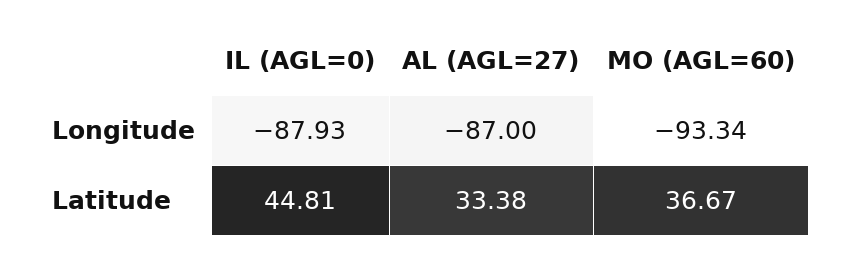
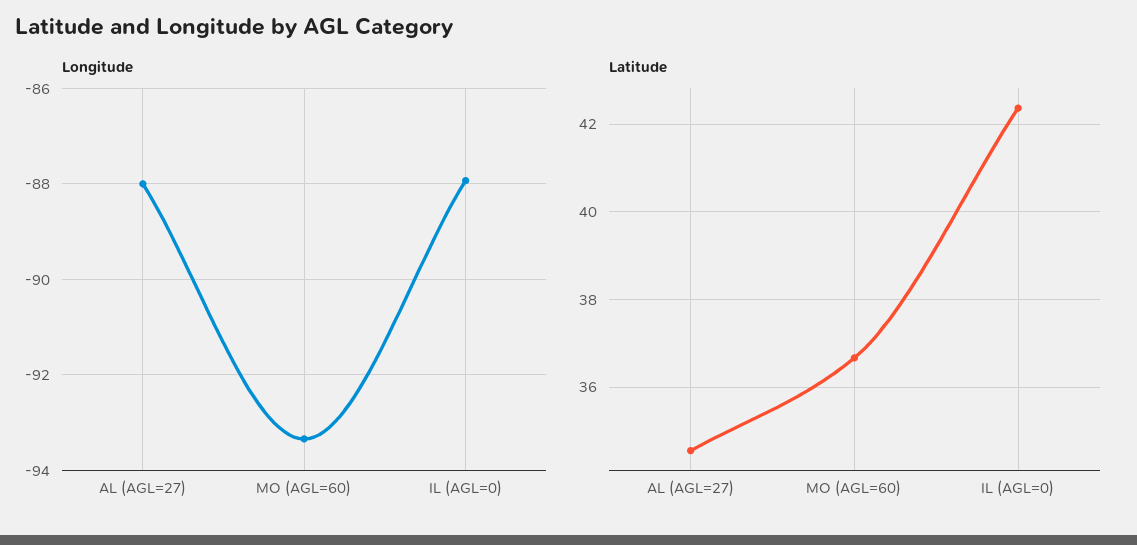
  {
    "Longitude": {
      "IL (AGL=0)": -87.93,
-     "AL (AGL=27)": -87,
+     "AL (AGL=27)": -88,
      "MO (AGL=60)": -93.34
    },
    "Latitude": {
-     "IL (AGL=0)": 44.81,
+     "IL (AGL=0)": 42.4,
-     "AL (AGL=27)": 33.38,
+     "AL (AGL=27)": 34.6,
      "MO (AGL=60)": 36.67
    }
  }

